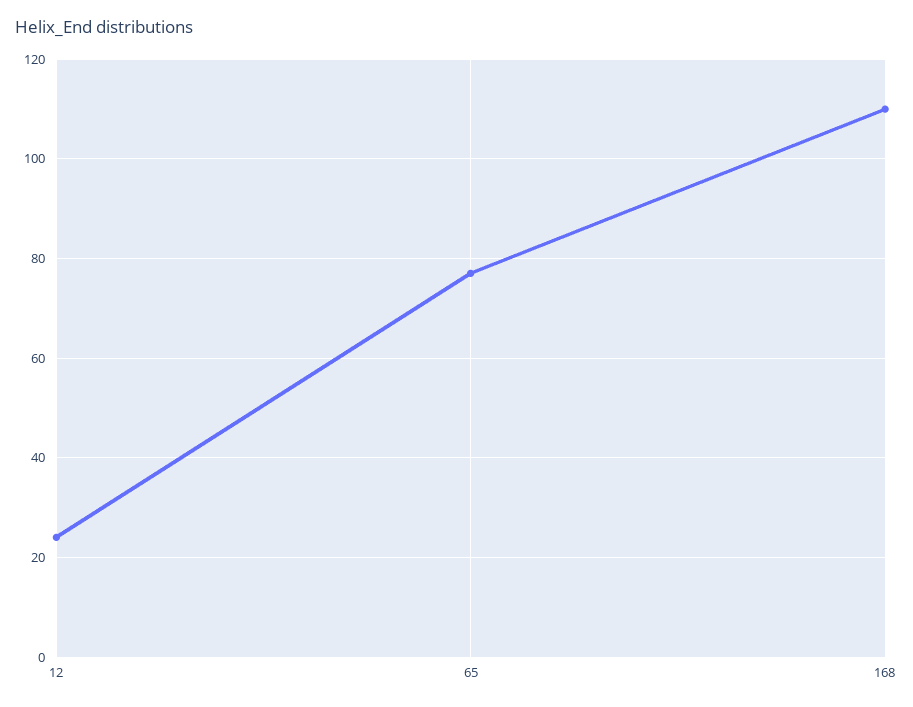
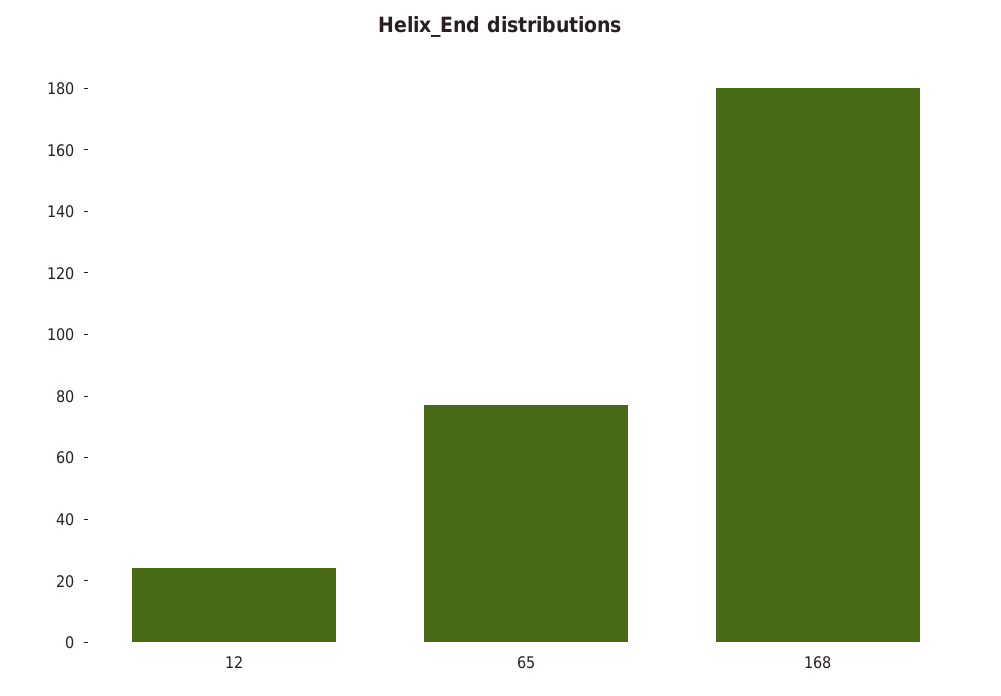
  {
    "12": 25,
    "65": 75,
-   "168": 110
+   "168": 180
  }

